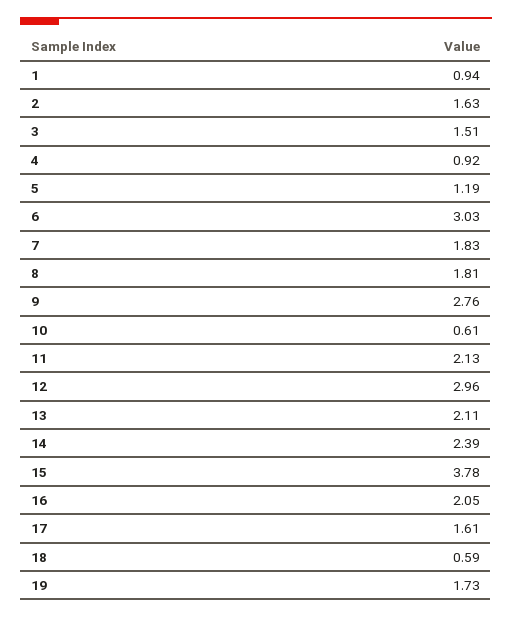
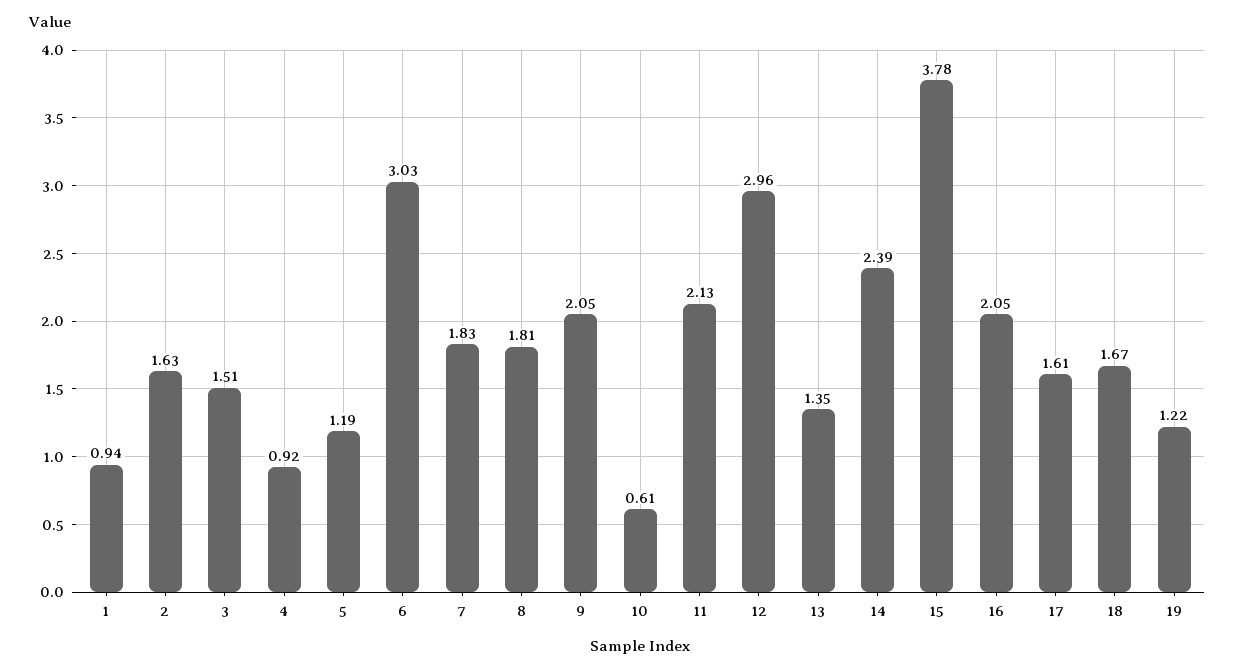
  {
    "1": 0.94,
    "2": 1.63,
    "3": 1.51,
    "4": 0.92,
    "5": 1.19,
    "6": 3.03,
    "7": 1.83,
    "8": 1.81,
-   "9": 2.76,
+   "9": 2.05,
    "10": 0.61,
    "11": 2.13,
    "12": 2.96,
-   "13": 2.11,
+   "13": 1.35,
    "14": 2.39,
    "15": 3.78,
    "16": 2.05,
    "17": 1.61,
-   "18": 0.59,
+   "18": 1.67,
-   "19": 1.73
+   "19": 1.22
  }

